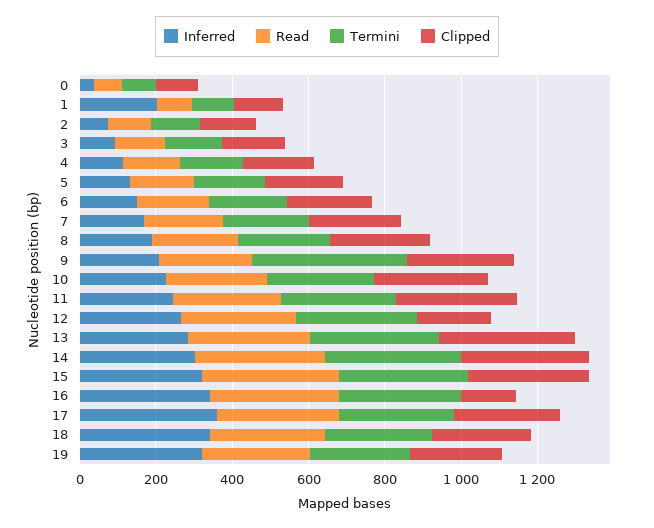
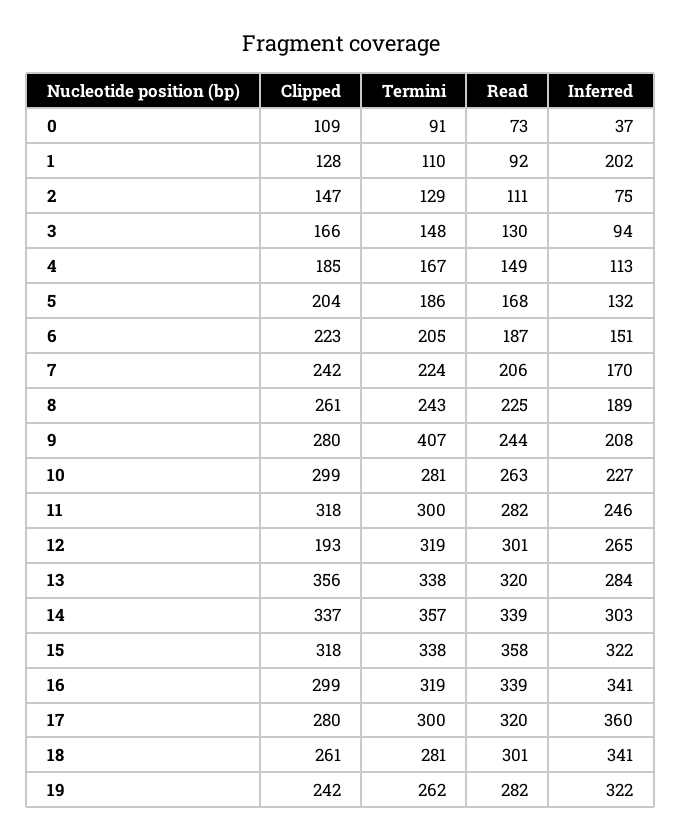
  {
    "Inferred": {
      "0": 37,
      "1": 202,
      "2": 75,
      "3": 94,
      "4": 113,
      "5": 132,
      "6": 151,
      "7": 170,
      "8": 189,
      "9": 208,
      "10": 227,
      "11": 246,
      "12": 265,
      "13": 284,
      "14": 303,
      "15": 322,
      "16": 341,
      "17": 360,
      "18": 341,
      "19": 322
    },
    "Read": {
      "0": 73,
      "1": 92,
      "2": 111,
      "3": 130,
      "4": 149,
      "5": 168,
      "6": 187,
      "7": 206,
      "8": 225,
      "9": 244,
      "10": 263,
      "11": 282,
      "12": 301,
      "13": 320,
      "14": 339,
      "15": 358,
      "16": 339,
      "17": 320,
      "18": 301,
      "19": 282
    },
    "Termini": {
      "0": 91,
      "1": 110,
      "2": 129,
      "3": 148,
      "4": 167,
      "5": 186,
      "6": 205,
      "7": 224,
      "8": 243,
      "9": 407,
      "10": 281,
      "11": 300,
      "12": 319,
      "13": 338,
      "14": 357,
      "15": 338,
      "16": 319,
      "17": 300,
      "18": 281,
      "19": 262
    },
    "Clipped": {
      "0": 109,
      "1": 128,
      "2": 147,
      "3": 166,
      "4": 185,
      "5": 204,
      "6": 223,
      "7": 242,
      "8": 261,
      "9": 280,
      "10": 299,
      "11": 318,
      "12": 193,
      "13": 356,
      "14": 337,
      "15": 318,
-     "16": 150,
+     "16": 299,
      "17": 280,
      "18": 261,
      "19": 242
    }
  }

